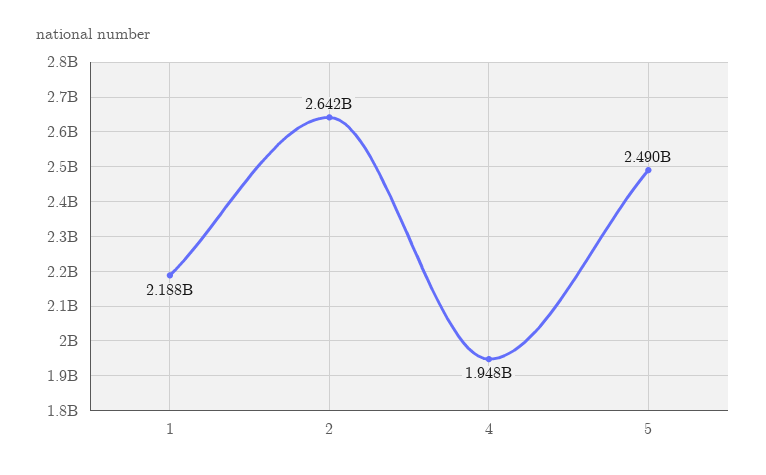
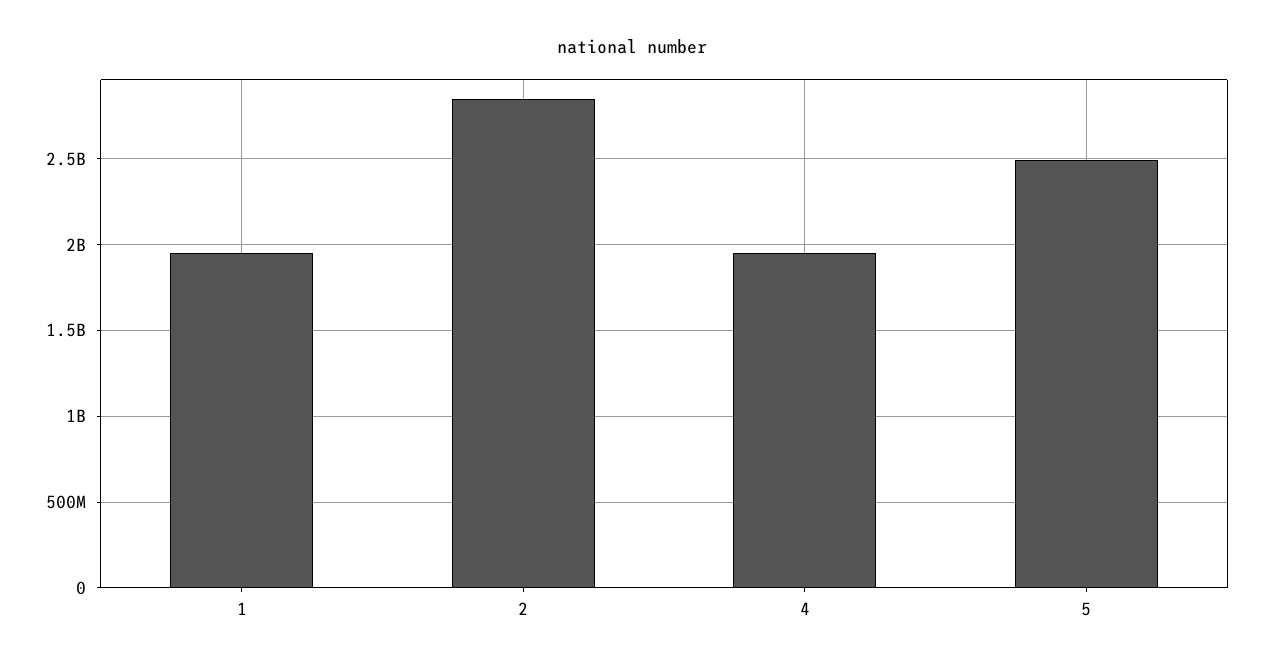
  {
-   "1": 2188000000,
+   "1": 1950000000,
-   "2": 2642000000,
+   "2": 2850000000,
    "4": 1948000000,
    "5": 2490000000
  }

